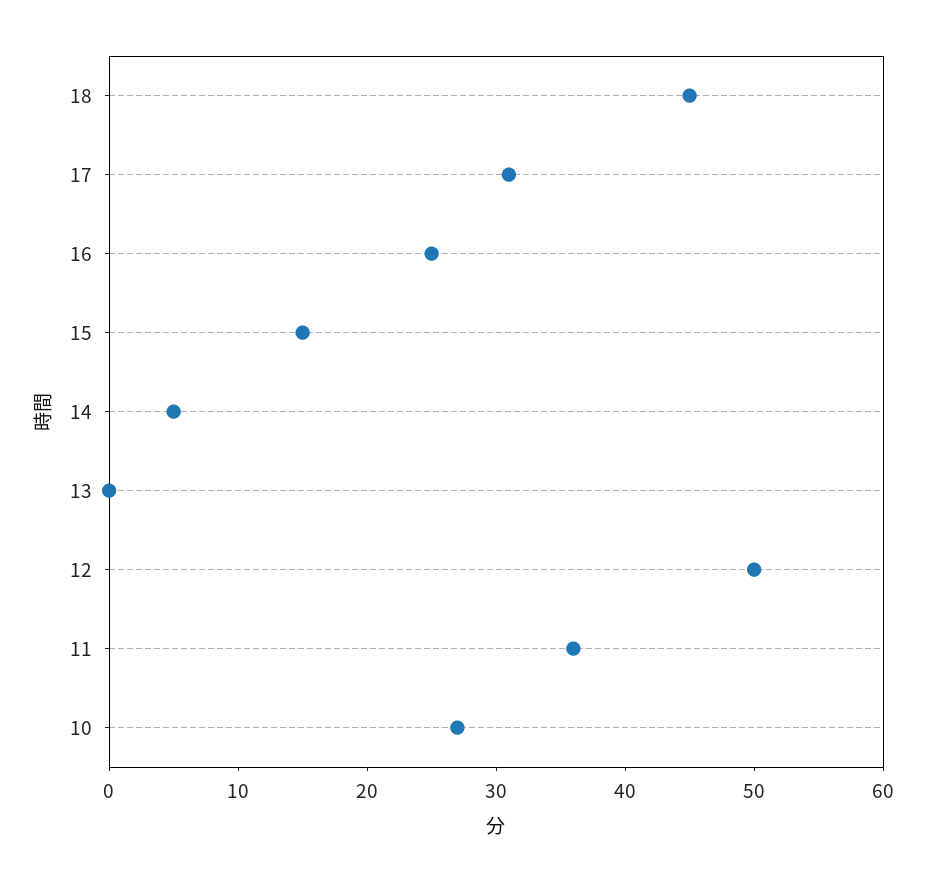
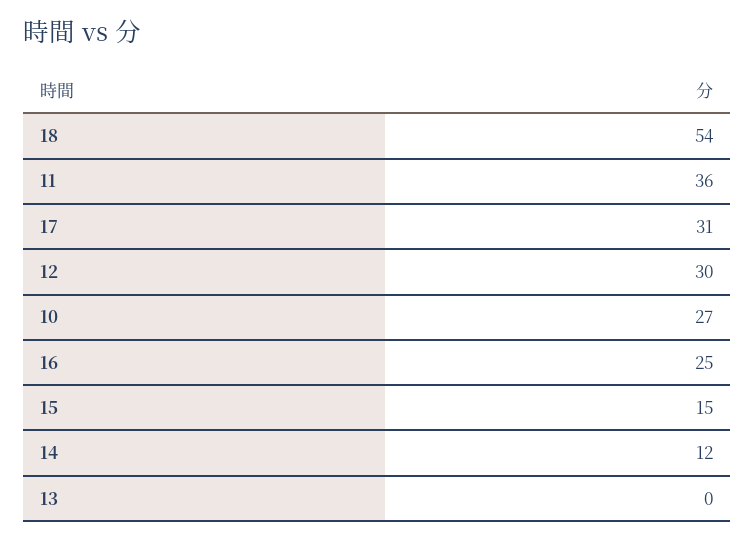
  {
-   "18": 45,
+   "18": 54,
    "17": 31,
    "16": 25,
    "15": 15,
-   "14": 5,
+   "14": 12,
    "13": 0,
-   "12": 50,
+   "12": 30,
    "11": 36,
    "10": 27
  }

